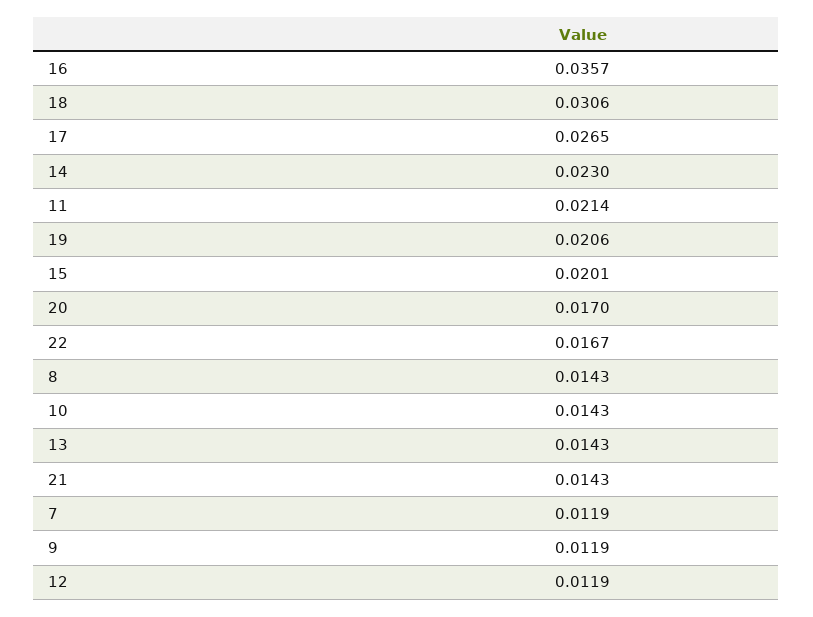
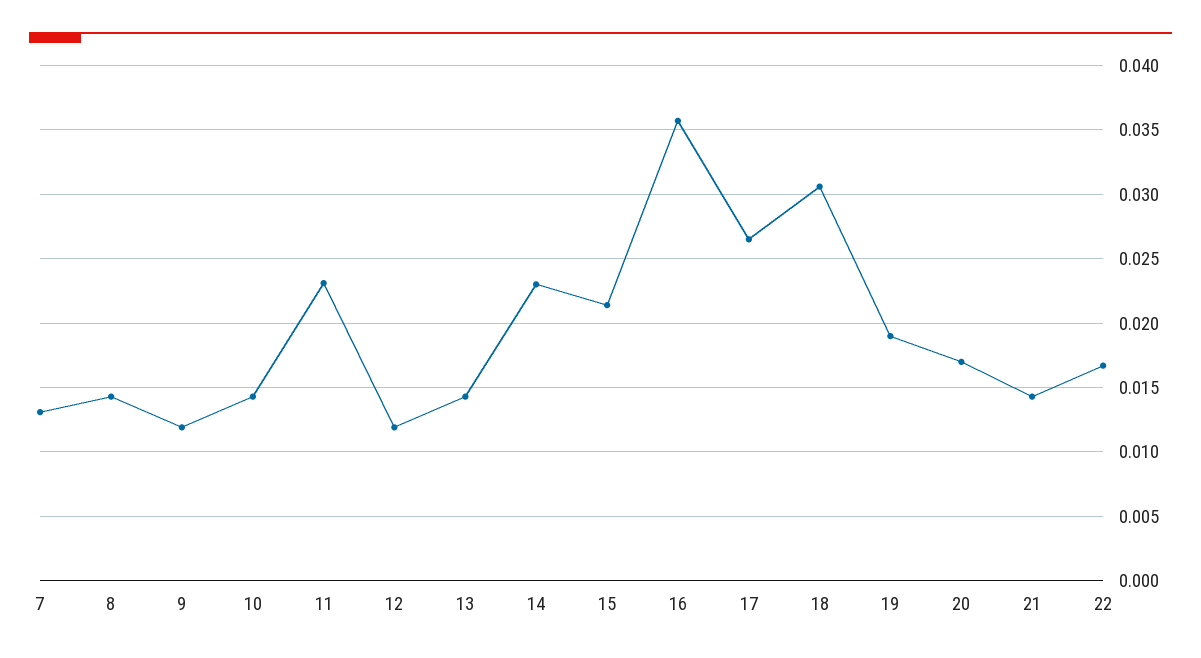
  {
    "16": 0.0357,
    "18": 0.0306,
    "17": 0.0265,
    "14": 0.023,
-   "11": 0.0214,
+   "11": 0.023,
-   "19": 0.0206,
+   "19": 0.019,
-   "15": 0.0201,
+   "15": 0.0215,
    "20": 0.017,
    "22": 0.0167,
    "8": 0.0143,
    "10": 0.0143,
    "13": 0.0143,
    "21": 0.0143,
-   "7": 0.0119,
+   "7": 0.013,
    "9": 0.0119,
    "12": 0.0119
  }

